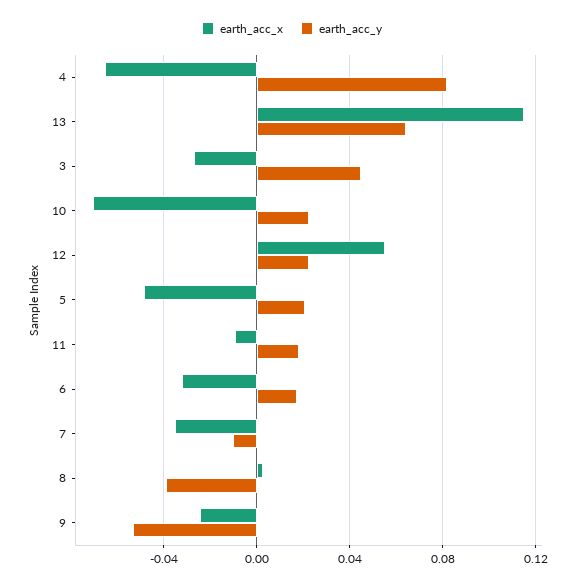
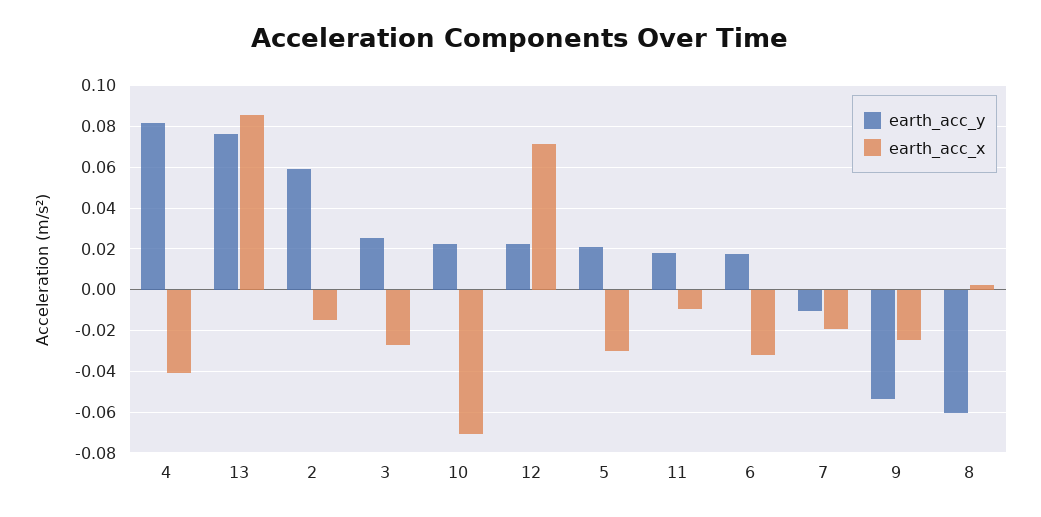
  {
    "earth_acc_x": {
-     "4": -0.065,
+     "4": -0.04,
-     "13": 0.115,
+     "13": 0.085,
      "3": -0.025,
      "10": -0.07,
-     "12": 0.055,
+     "12": 0.07,
-     "5": -0.05,
+     "5": -0.03,
      "11": -0.01,
      "6": -0.03,
-     "7": -0.035,
+     "7": -0.02,
      "8": 0.005,
-     "9": -0.025
+     "9": -0.025,
+     "2": -0.015
    },
    "earth_acc_y": {
      "4": 0.08,
-     "13": 0.065,
+     "13": 0.075,
-     "3": 0.045,
+     "3": 0.025,
      "10": 0.025,
      "12": 0.025,
      "5": 0.02,
      "11": 0.02,
      "6": 0.015,
      "7": -0.01,
-     "8": -0.04,
+     "8": -0.06,
-     "9": -0.055
+     "9": -0.055,
+     "2": 0.06
    }
  }

